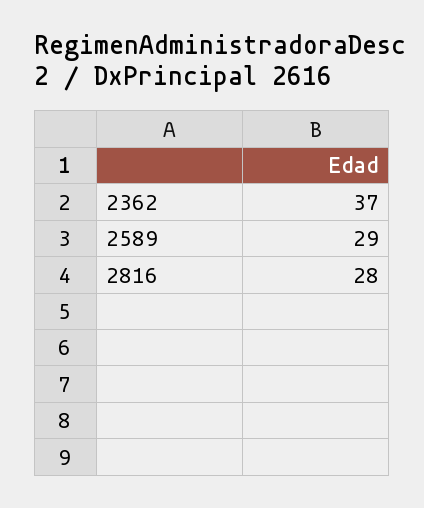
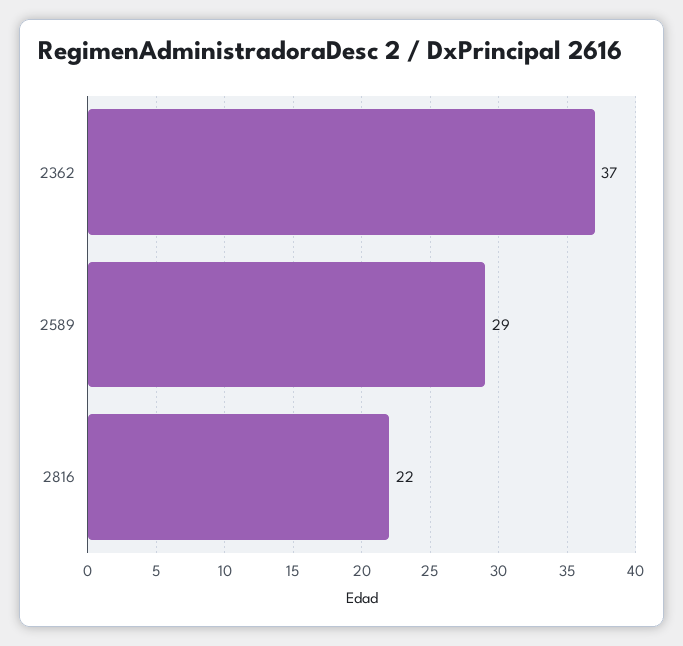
  {
    "2362": 37,
    "2589": 29,
-   "2816": 28
+   "2816": 22
  }

